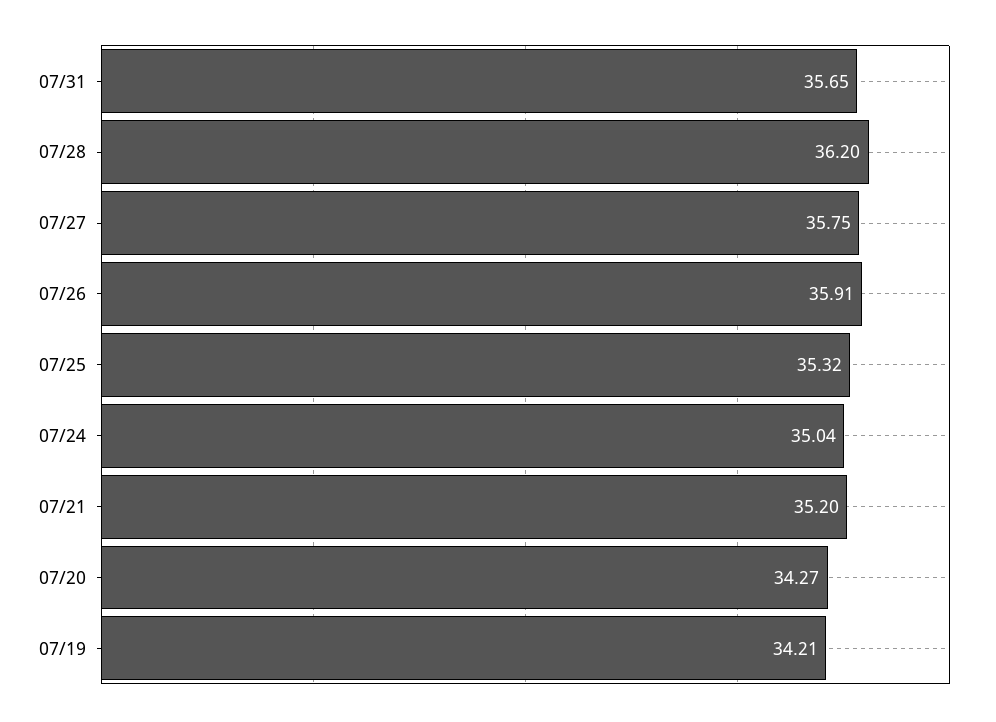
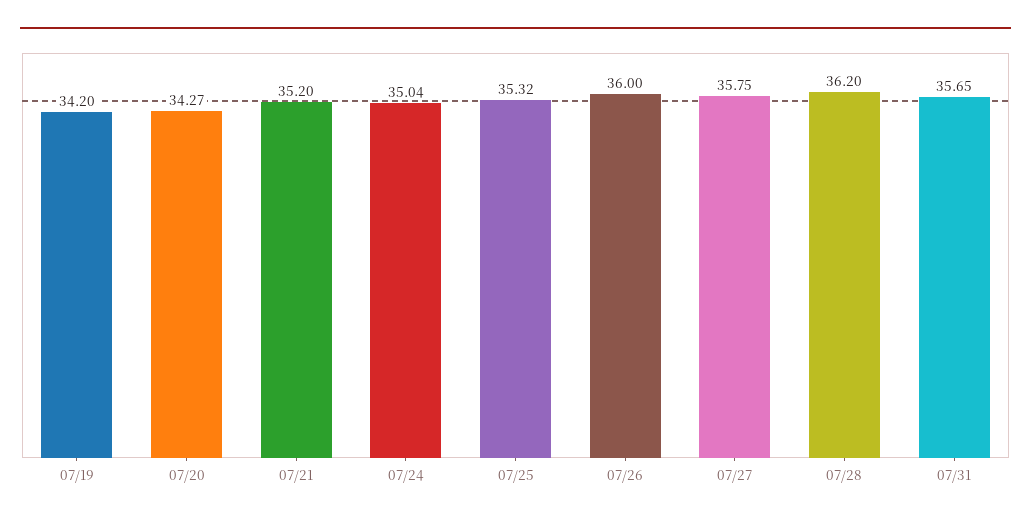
  {
    "07/31": 35.65,
    "07/28": 36.2,
    "07/27": 35.75,
-   "07/26": 35.91,
+   "07/26": 36,
    "07/25": 35.32,
    "07/24": 35.04,
    "07/21": 35.2,
    "07/20": 34.27,
-   "07/19": 34.21
+   "07/19": 34.2
  }

